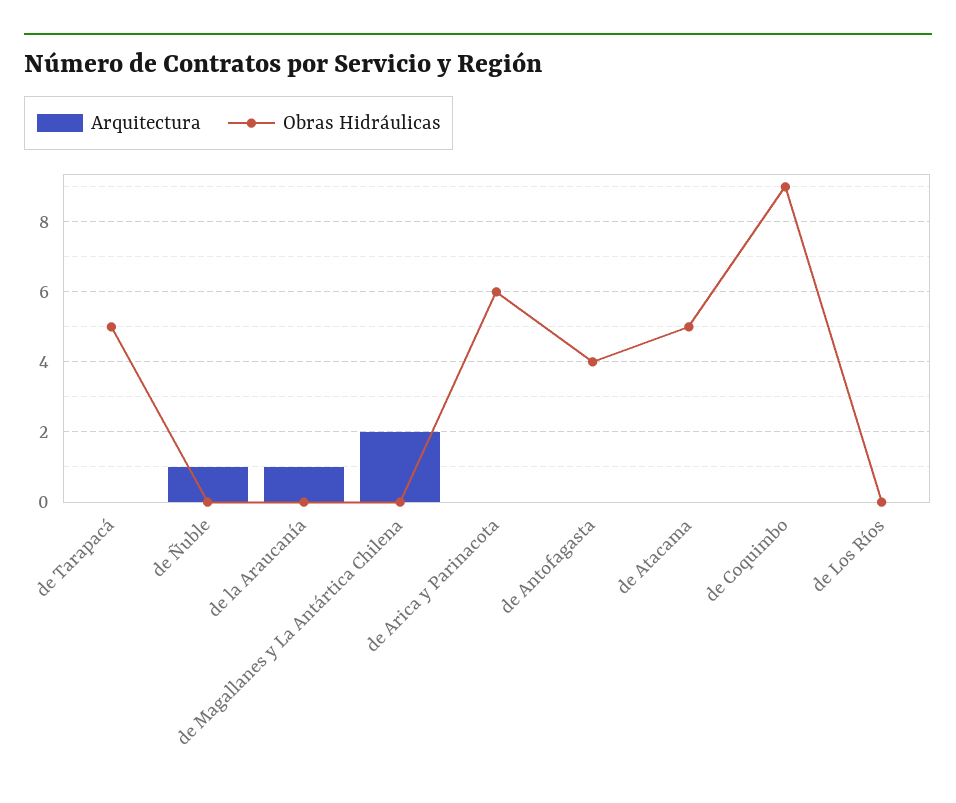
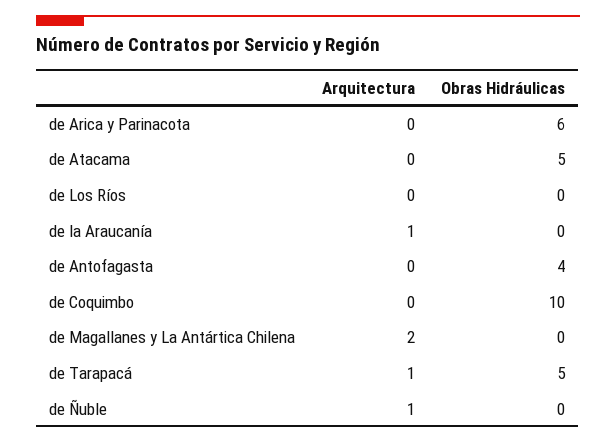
  {
    "Arquitectura": {
-     "de Tarapacá": 0,
+     "de Tarapacá": 1,
      "de Ñuble": 1,
      "de la Araucanía": 1,
      "de Magallanes y La Antártica Chilena": 2,
      "de Arica y Parinacota": 0,
      "de Antofagasta": 0,
      "de Atacama": 0,
      "de Coquimbo": 0,
      "de Los Ríos": 0
    },
    "Obras Hidráulicas": {
      "de Tarapacá": 5,
      "de Ñuble": 0,
      "de la Araucanía": 0,
      "de Magallanes y La Antártica Chilena": 0,
      "de Arica y Parinacota": 6,
      "de Antofagasta": 4,
      "de Atacama": 5,
-     "de Coquimbo": 9,
+     "de Coquimbo": 10,
      "de Los Ríos": 0
    }
  }

